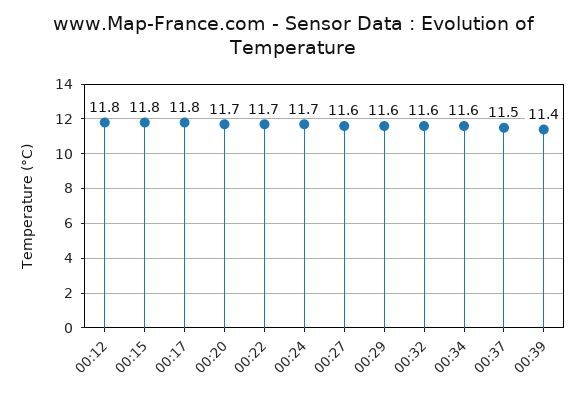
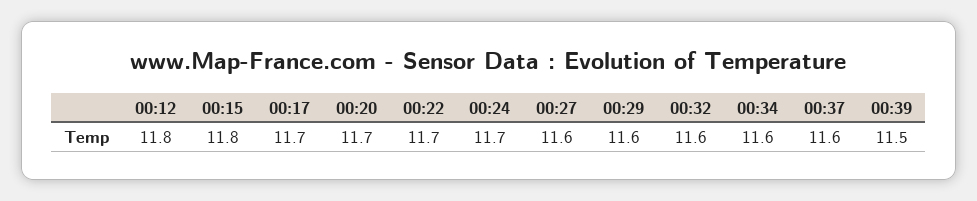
  {
    "00:12": 11.8,
    "00:15": 11.8,
-   "00:17": 11.8,
+   "00:17": 11.7,
    "00:20": 11.7,
    "00:22": 11.7,
    "00:24": 11.7,
    "00:27": 11.6,
    "00:29": 11.6,
    "00:32": 11.6,
    "00:34": 11.6,
-   "00:37": 11.5,
+   "00:37": 11.6,
-   "00:39": 11.4
+   "00:39": 11.5
  }

